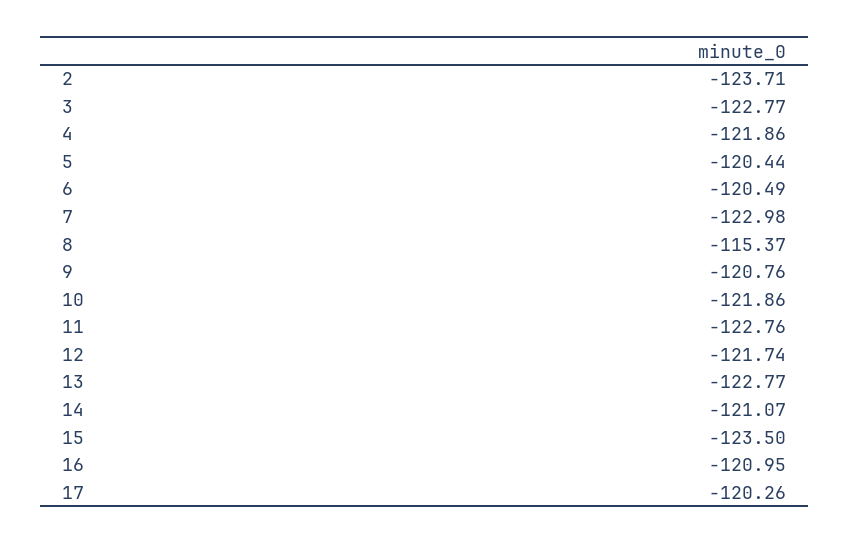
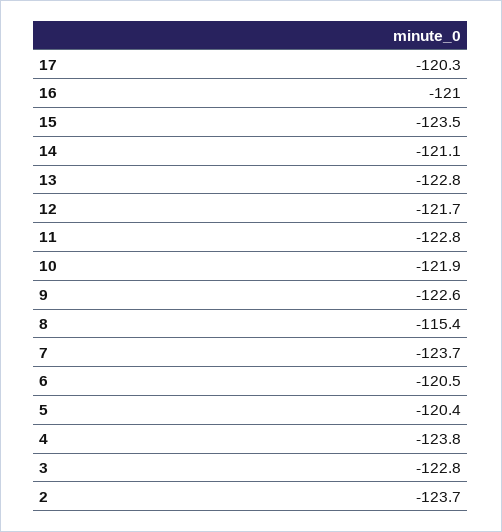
  {
    "2": -123.71,
    "3": -122.77,
-   "4": -121.86,
+   "4": -123.8,
    "5": -120.44,
    "6": -120.49,
-   "7": -122.98,
+   "7": -123.7,
    "8": -115.37,
-   "9": -120.76,
+   "9": -122.6,
    "10": -121.86,
    "11": -122.76,
    "12": -121.74,
    "13": -122.77,
    "14": -121.07,
    "15": -123.5,
    "16": -120.95,
    "17": -120.26
  }

